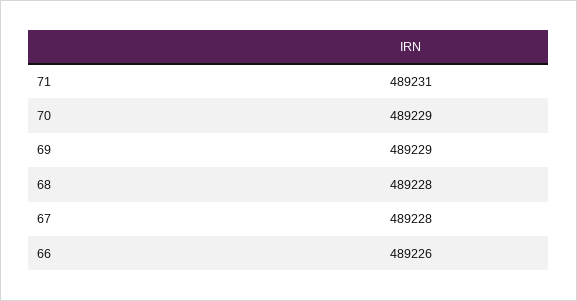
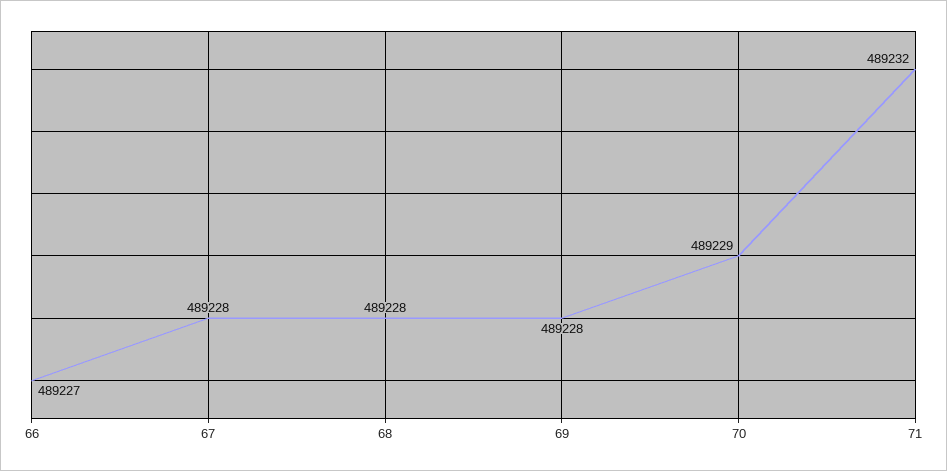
  {
-   "71": 489231,
+   "71": 489232,
    "70": 489229,
-   "69": 489229,
+   "69": 489228,
    "68": 489228,
    "67": 489228,
-   "66": 489226
+   "66": 489227
  }

